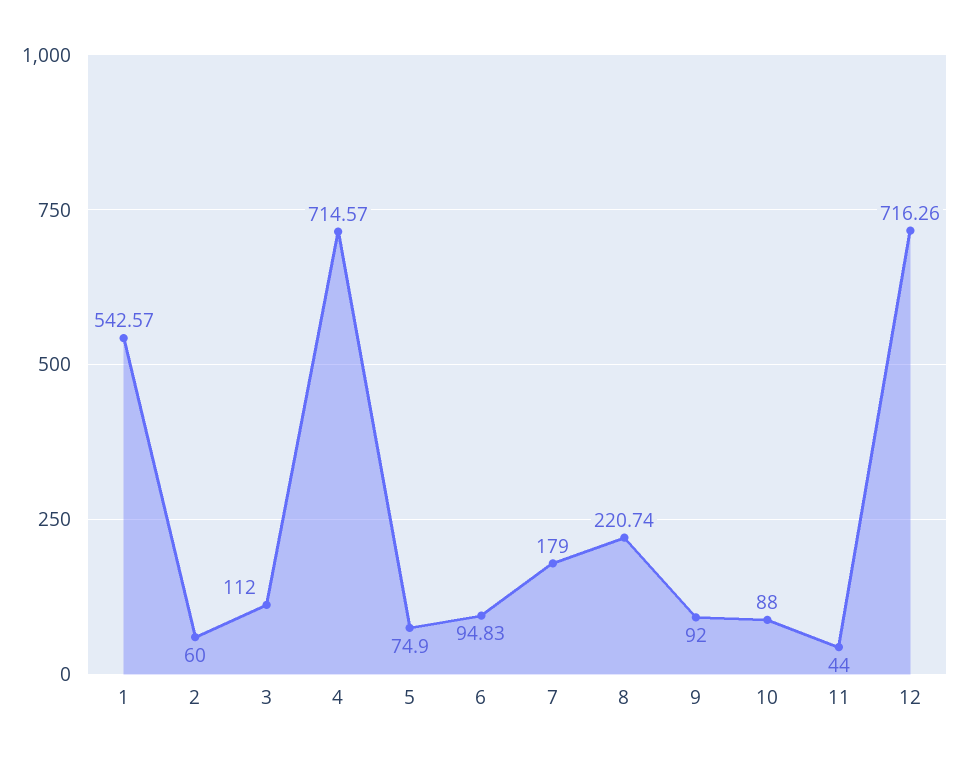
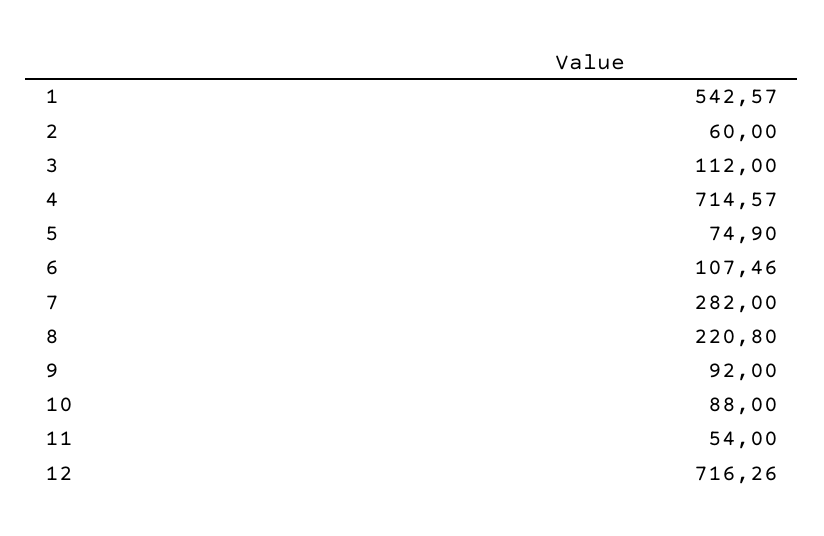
  {
    "1": 542.57,
    "2": 60,
    "3": 112,
    "4": 714.57,
    "5": 74.9,
-   "6": 94.83,
+   "6": 107.46,
-   "7": 179,
+   "7": 282,
-   "8": 220.74,
+   "8": 220.8,
    "9": 92,
    "10": 88,
-   "11": 44,
+   "11": 54,
    "12": 716.26
  }

